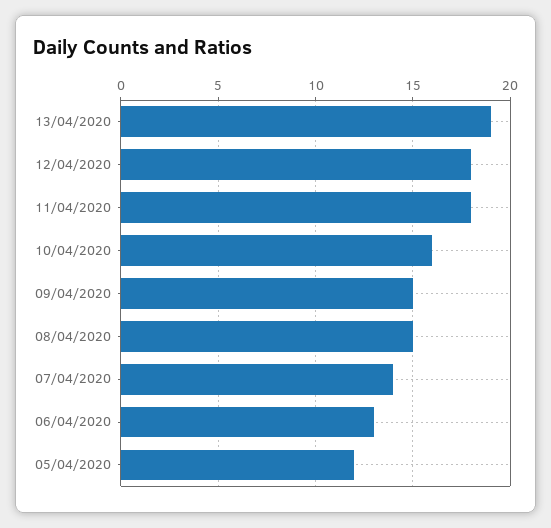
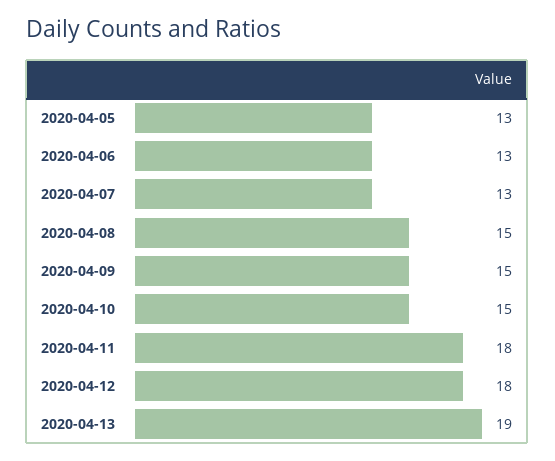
  {
    "13/04/2020": 19,
    "12/04/2020": 18,
    "11/04/2020": 18,
-   "10/04/2020": 16,
+   "10/04/2020": 15,
    "09/04/2020": 15,
    "08/04/2020": 15,
-   "07/04/2020": 14,
+   "07/04/2020": 13,
    "06/04/2020": 13,
-   "05/04/2020": 12
+   "05/04/2020": 13
  }

